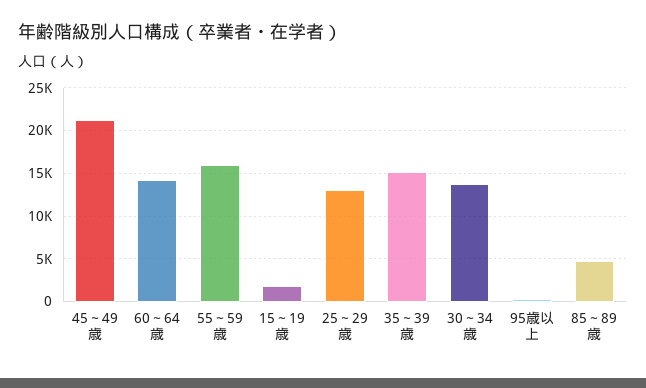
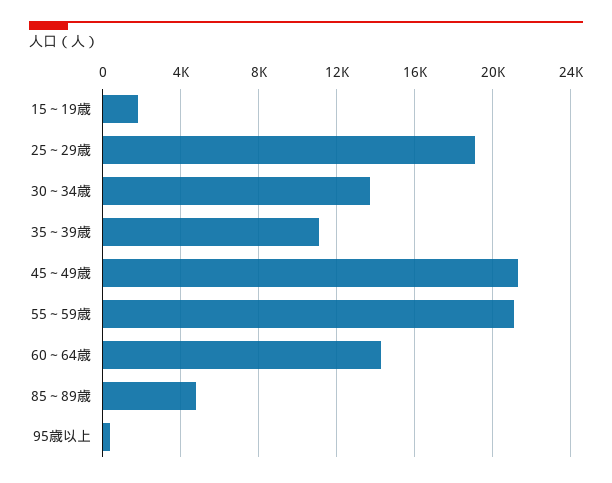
  {
    "45～49歳": 21500,
    "60～64歳": 14500,
-   "55～59歳": 16000,
+   "55～59歳": 21000,
    "15～19歳": 2000,
-   "25～29歳": 13000,
+   "25～29歳": 19000,
-   "35～39歳": 15000,
+   "35～39歳": 11000,
    "30～34歳": 13500,
    "95歳以上": 500,
    "85～89歳": 5000
  }

